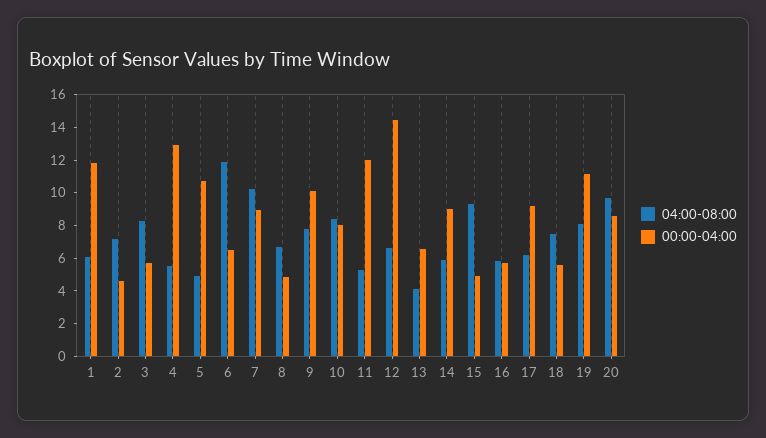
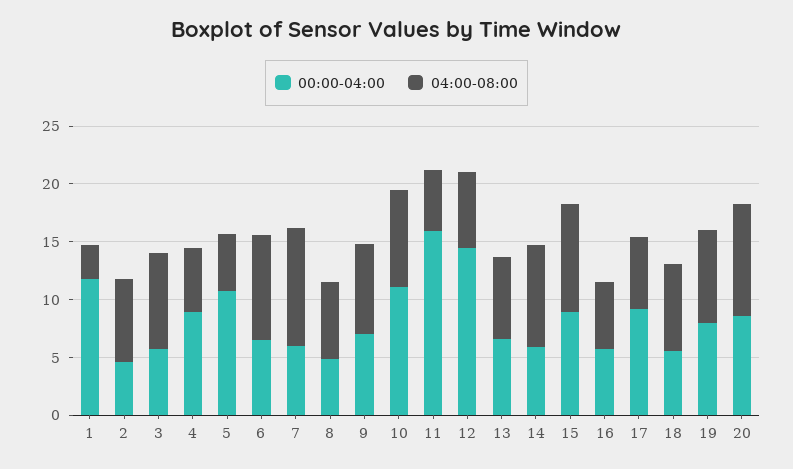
  {
    "04:00-08:00": {
-     "1": 6,
+     "1": 3,
      "2": 7,
      "3": 8.5,
      "4": 5.5,
      "5": 5,
-     "6": 12,
+     "6": 9,
      "7": 10,
      "8": 6.5,
      "9": 8,
      "10": 8.5,
      "11": 5.5,
      "12": 6.5,
-     "13": 4,
+     "13": 7,
-     "14": 6,
+     "14": 9,
      "15": 9.5,
      "16": 6,
      "17": 6,
      "18": 7.5,
      "19": 8,
      "20": 9.5
    },
    "00:00-04:00": {
      "1": 12,
      "2": 4.5,
      "3": 5.5,
-     "4": 13,
+     "4": 9,
      "5": 10.5,
      "6": 6.5,
-     "7": 9,
+     "7": 6,
      "8": 5,
-     "9": 10,
+     "9": 7,
-     "10": 8,
+     "10": 11,
-     "11": 12,
+     "11": 16,
      "12": 14.5,
      "13": 6.5,
-     "14": 9,
+     "14": 6,
-     "15": 5,
+     "15": 9,
      "16": 5.5,
      "17": 9,
      "18": 5.5,
-     "19": 11,
+     "19": 8,
      "20": 8.5
    }
  }

